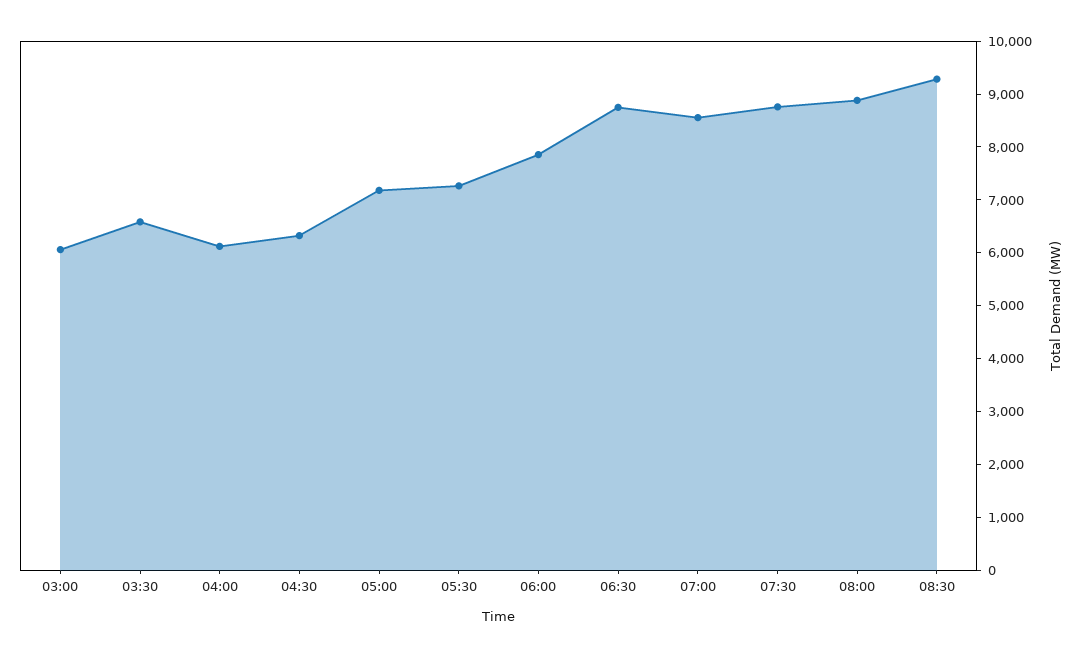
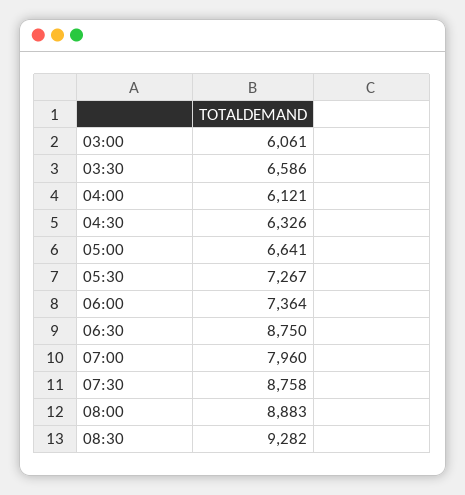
  {
    "03:00": 6061,
    "03:30": 6586,
    "04:00": 6121,
    "04:30": 6326,
-   "05:00": 7200,
+   "05:00": 6641,
    "05:30": 7267,
-   "06:00": 7800,
+   "06:00": 7364,
    "06:30": 8750,
-   "07:00": 8600,
+   "07:00": 7960,
    "07:30": 8758,
    "08:00": 8883,
    "08:30": 9282
  }

